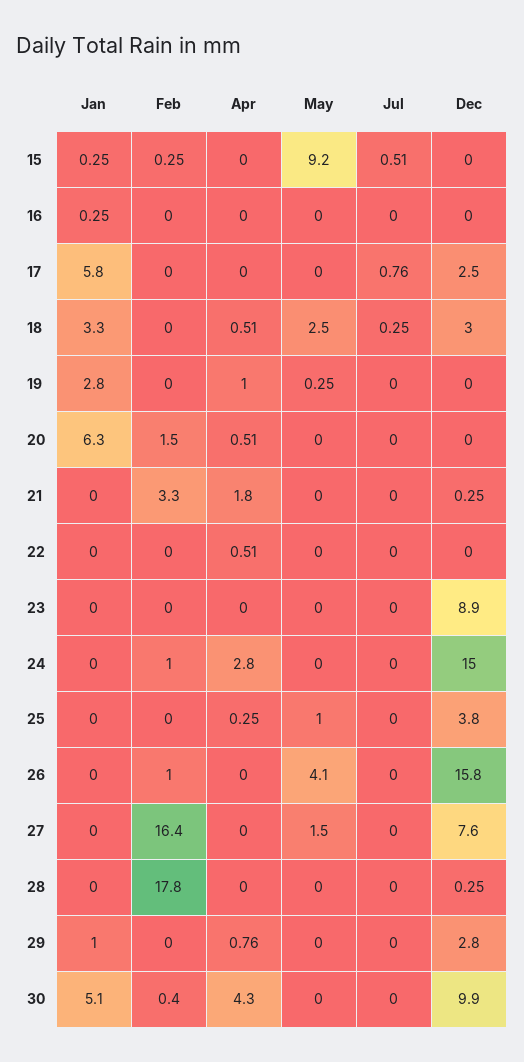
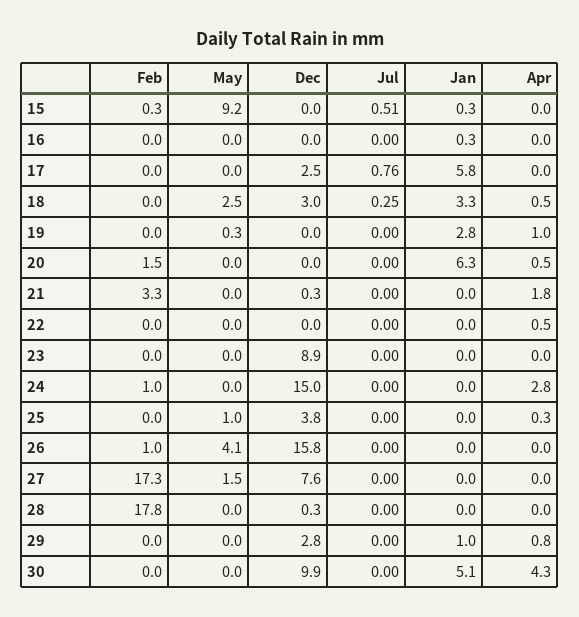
  {
    "Jan": {
      "15": 0.25,
      "16": 0.25,
      "17": 5.8,
      "18": 3.3,
      "19": 2.8,
      "20": 6.3,
      "21": 0,
      "22": 0,
      "23": 0,
      "24": 0,
      "25": 0,
      "26": 0,
      "27": 0,
      "28": 0,
      "29": 1,
      "30": 5.1
    },
    "Feb": {
      "15": 0.25,
      "16": 0,
      "17": 0,
      "18": 0,
      "19": 0,
      "20": 1.5,
      "21": 3.3,
      "22": 0,
      "23": 0,
      "24": 1,
      "25": 0,
      "26": 1,
-     "27": 16.4,
+     "27": 17.3,
      "28": 17.8,
      "29": 0,
-     "30": 0.4
+     "30": 0
    },
    "Apr": {
      "15": 0,
      "16": 0,
      "17": 0,
      "18": 0.51,
      "19": 1,
      "20": 0.51,
      "21": 1.8,
      "22": 0.51,
      "23": 0,
      "24": 2.8,
      "25": 0.25,
      "26": 0,
      "27": 0,
      "28": 0,
      "29": 0.76,
      "30": 4.3
    },
    "May": {
      "15": 9.2,
      "16": 0,
      "17": 0,
      "18": 2.5,
      "19": 0.25,
      "20": 0,
      "21": 0,
      "22": 0,
      "23": 0,
      "24": 0,
      "25": 1,
      "26": 4.1,
      "27": 1.5,
      "28": 0,
      "29": 0,
      "30": 0
    },
    "Jul": {
      "15": 0.51,
      "16": 0,
      "17": 0.76,
      "18": 0.25,
      "19": 0,
      "20": 0,
      "21": 0,
      "22": 0,
      "23": 0,
      "24": 0,
      "25": 0,
      "26": 0,
      "27": 0,
      "28": 0,
      "29": 0,
      "30": 0
    },
    "Dec": {
      "15": 0,
      "16": 0,
      "17": 2.5,
      "18": 3,
      "19": 0,
      "20": 0,
      "21": 0.25,
      "22": 0,
      "23": 8.9,
      "24": 15,
      "25": 3.8,
      "26": 15.8,
      "27": 7.6,
      "28": 0.25,
      "29": 2.8,
      "30": 9.9
    }
  }

